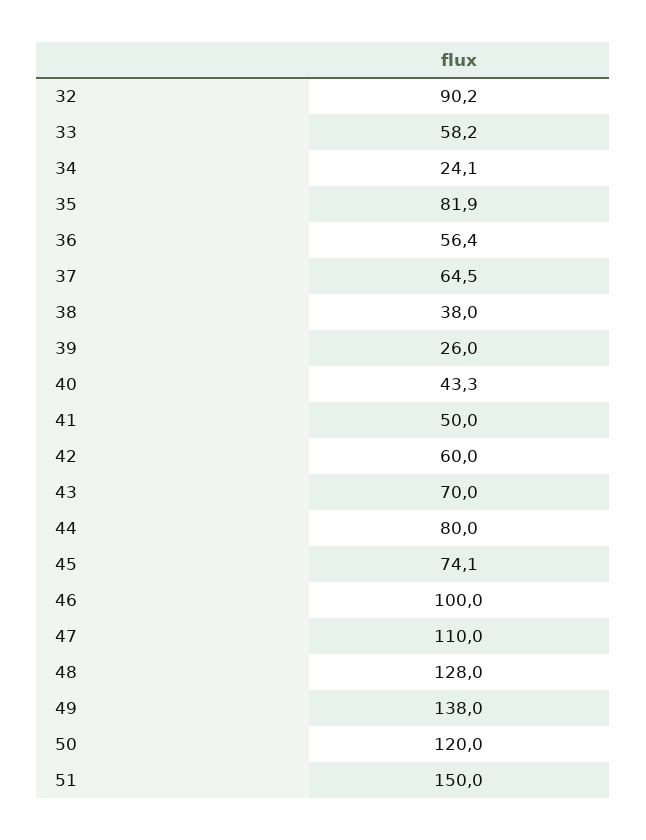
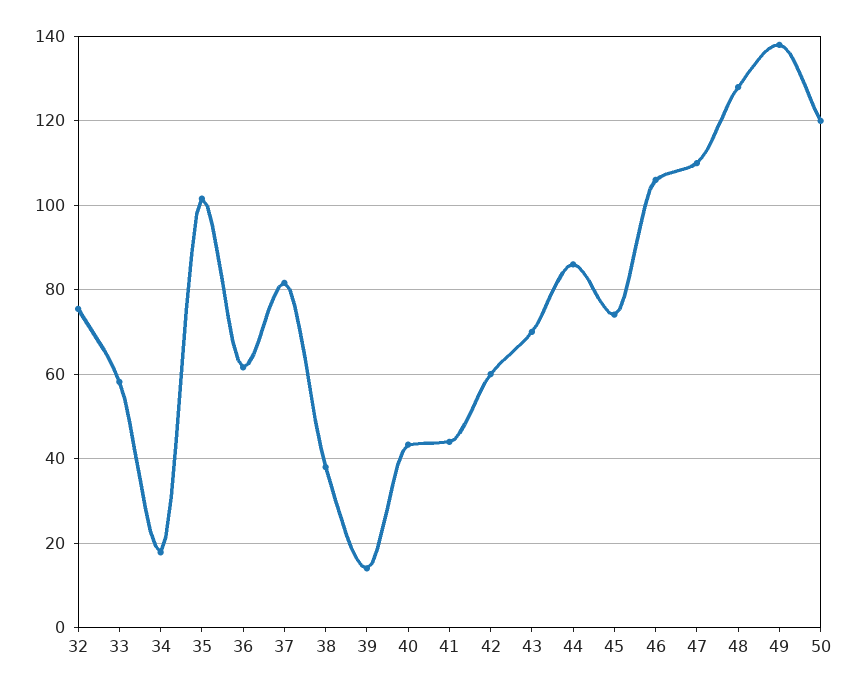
  {
-   "32": 90.2,
+   "32": 76,
    "33": 58.2,
-   "34": 24.1,
+   "34": 18,
-   "35": 81.9,
+   "35": 102,
-   "36": 56.4,
+   "36": 62,
-   "37": 64.5,
+   "37": 82,
    "38": 38,
-   "39": 26,
+   "39": 14,
    "40": 43.3,
-   "41": 50,
+   "41": 44,
    "42": 60,
    "43": 70,
-   "44": 80,
+   "44": 86,
    "45": 74.1,
-   "46": 100,
+   "46": 106,
    "47": 110,
    "48": 128,
    "49": 138,
-   "50": 120,
+   "50": 120
-   "51": 150
  }

